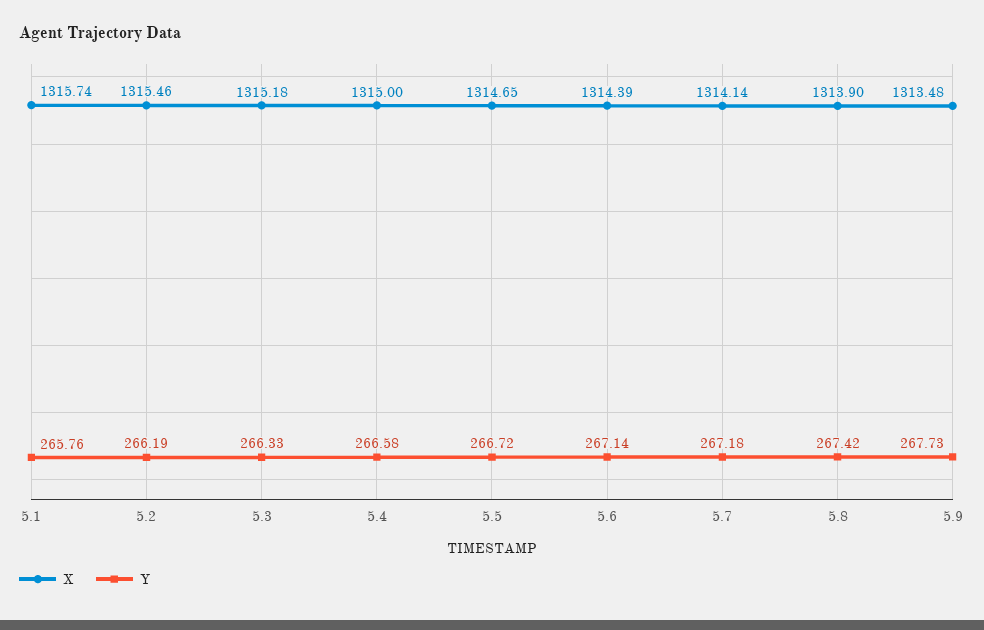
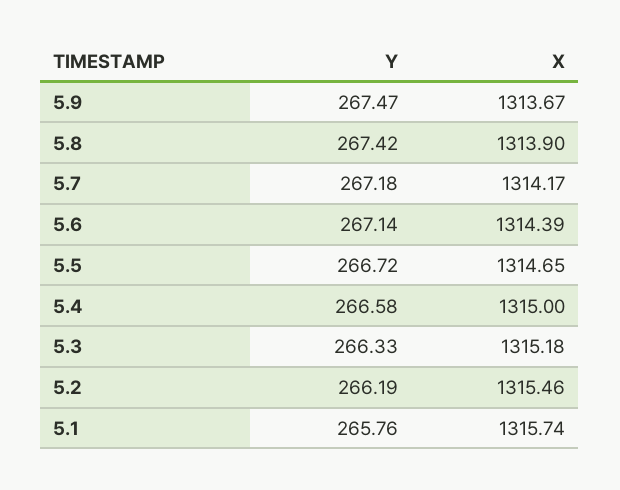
  {
    "X": {
      "5.1": 1315.74,
      "5.2": 1315.46,
      "5.3": 1315.18,
      "5.4": 1315,
      "5.5": 1314.65,
      "5.6": 1314.39,
-     "5.7": 1314.14,
+     "5.7": 1314.17,
      "5.8": 1313.9,
-     "5.9": 1313.48
+     "5.9": 1313.67
    },
    "Y": {
      "5.1": 265.76,
      "5.2": 266.19,
      "5.3": 266.33,
      "5.4": 266.58,
      "5.5": 266.72,
      "5.6": 267.14,
      "5.7": 267.18,
      "5.8": 267.42,
-     "5.9": 267.73
+     "5.9": 267.47
    }
  }

